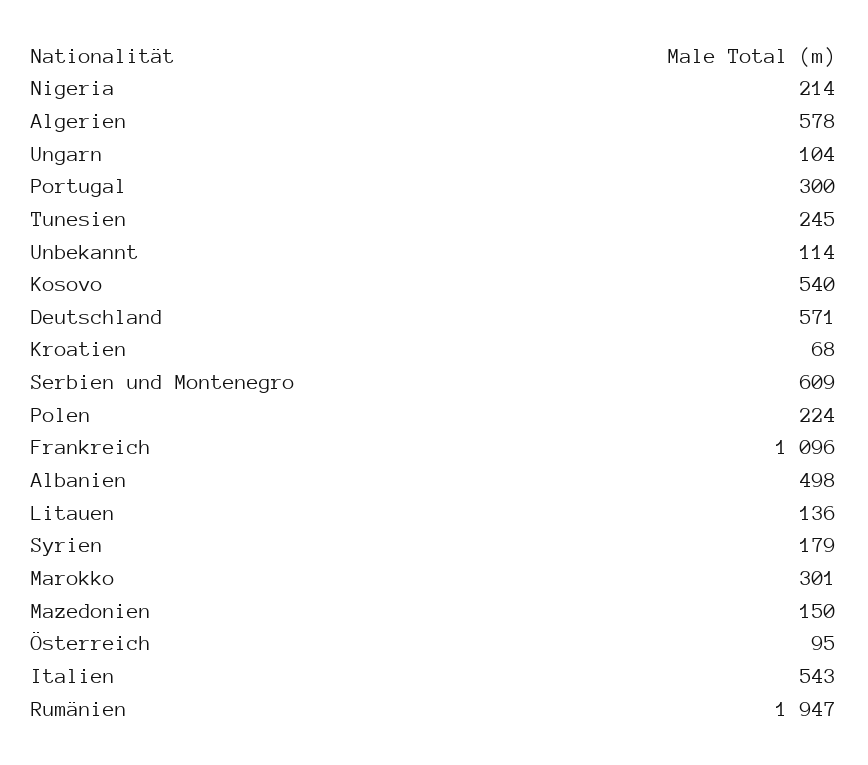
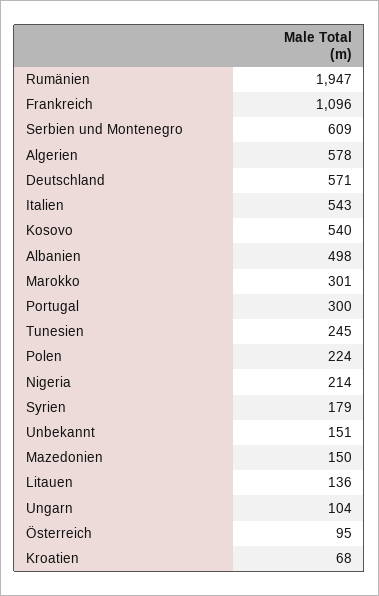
  {
    "Nigeria": 214,
    "Algerien": 578,
    "Ungarn": 104,
    "Portugal": 300,
    "Tunesien": 245,
-   "Unbekannt": 114,
+   "Unbekannt": 151,
    "Kosovo": 540,
    "Deutschland": 571,
    "Kroatien": 68,
    "Serbien und Montenegro": 609,
    "Polen": 224,
    "Frankreich": 1096,
    "Albanien": 498,
    "Litauen": 136,
    "Syrien": 179,
    "Marokko": 301,
    "Mazedonien": 150,
    "Österreich": 95,
    "Italien": 543,
    "Rumänien": 1947
  }

